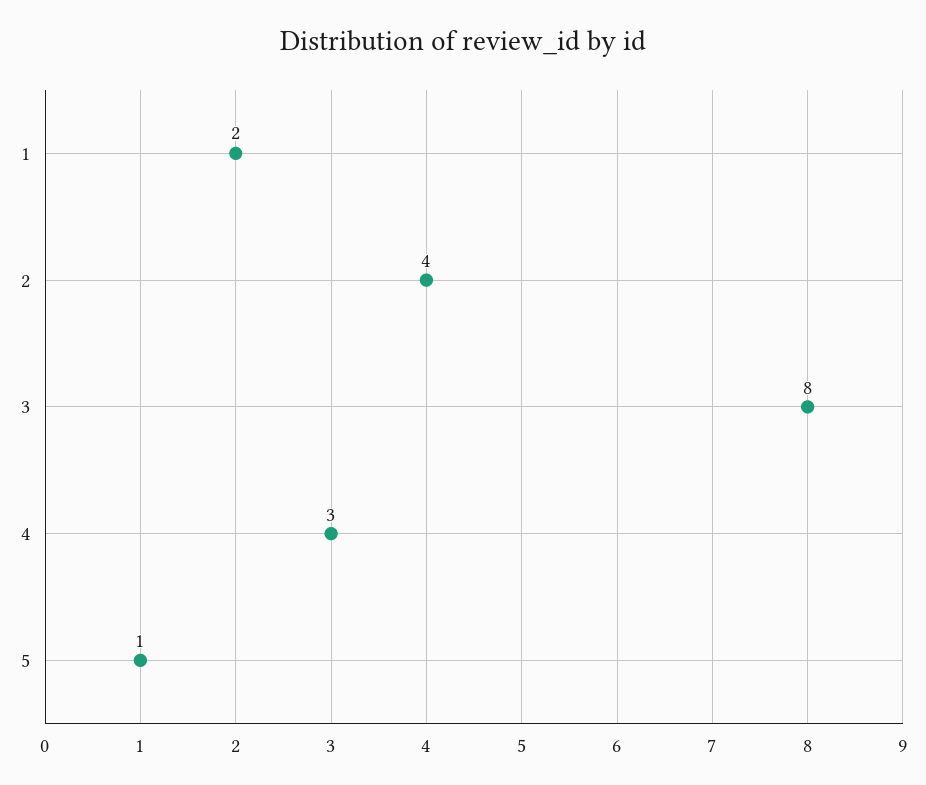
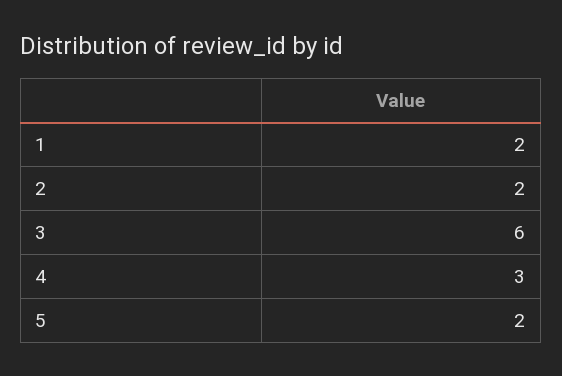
  {
    "1": 2,
-   "2": 4,
+   "2": 2,
-   "3": 8,
+   "3": 6,
    "4": 3,
-   "5": 1
+   "5": 2
  }

